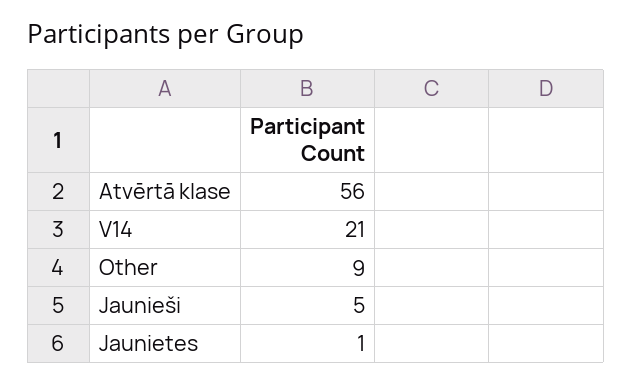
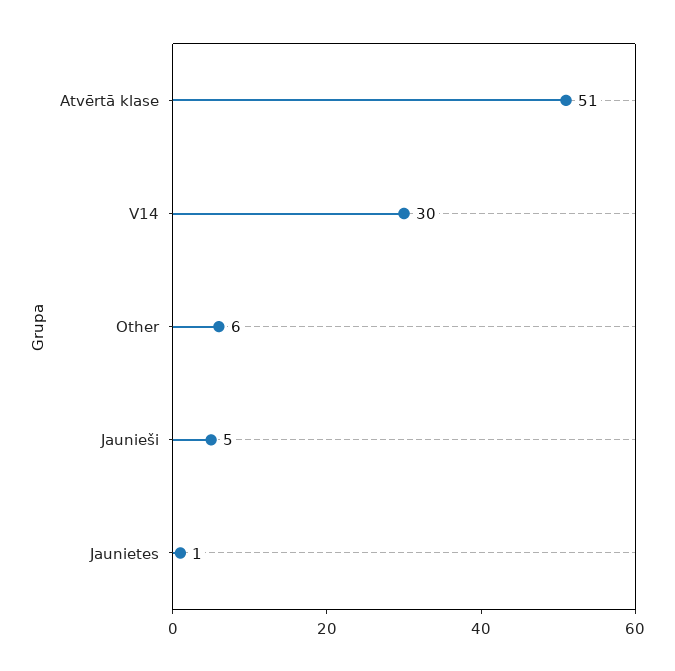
  {
-   "Atvērtā klase": 56,
+   "Atvērtā klase": 51,
-   "V14": 21,
+   "V14": 30,
-   "Other": 9,
+   "Other": 6,
    "Jaunieši": 5,
    "Jaunietes": 1
  }

